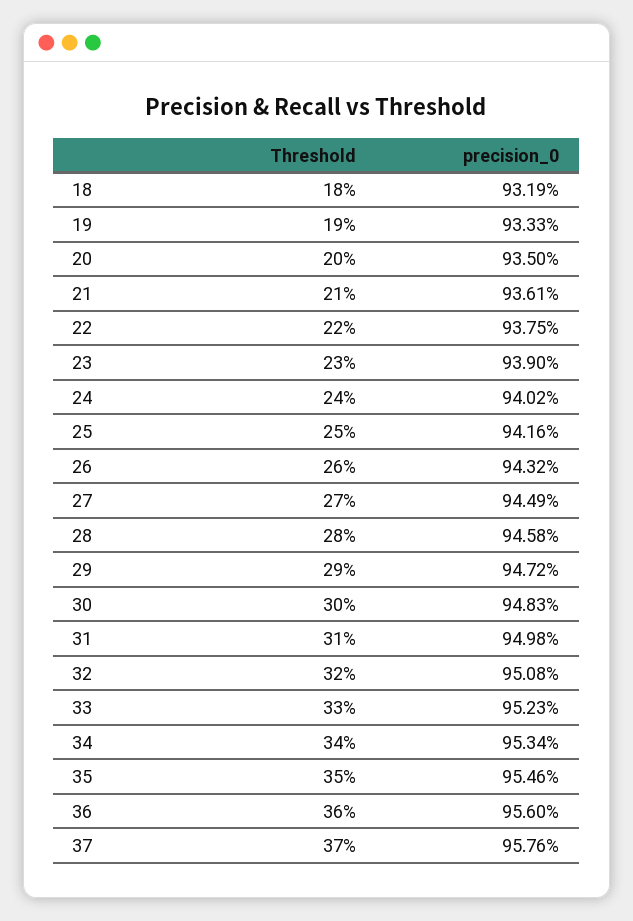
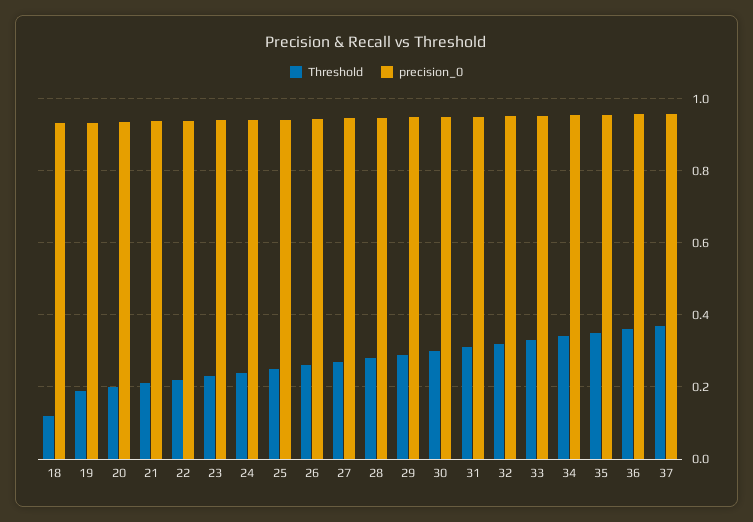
  {
    "Threshold": {
-     "18": 0.18,
+     "18": 0.12,
      "19": 0.19,
      "20": 0.2,
      "21": 0.21,
      "22": 0.22,
      "23": 0.23,
      "24": 0.24,
      "25": 0.25,
      "26": 0.26,
      "27": 0.27,
      "28": 0.28,
      "29": 0.29,
      "30": 0.3,
      "31": 0.31,
      "32": 0.32,
      "33": 0.33,
      "34": 0.34,
      "35": 0.35,
      "36": 0.36,
      "37": 0.37
    },
    "precision_0": {
      "18": 0.9319,
      "19": 0.9333,
      "20": 0.935,
      "21": 0.9361,
      "22": 0.9375,
      "23": 0.939,
      "24": 0.9402,
      "25": 0.9416,
      "26": 0.9432,
      "27": 0.9449,
      "28": 0.9458,
      "29": 0.9472,
      "30": 0.9483,
      "31": 0.9498,
      "32": 0.9508,
      "33": 0.9523,
      "34": 0.9534,
      "35": 0.9546,
      "36": 0.956,
      "37": 0.9576
    }
  }

